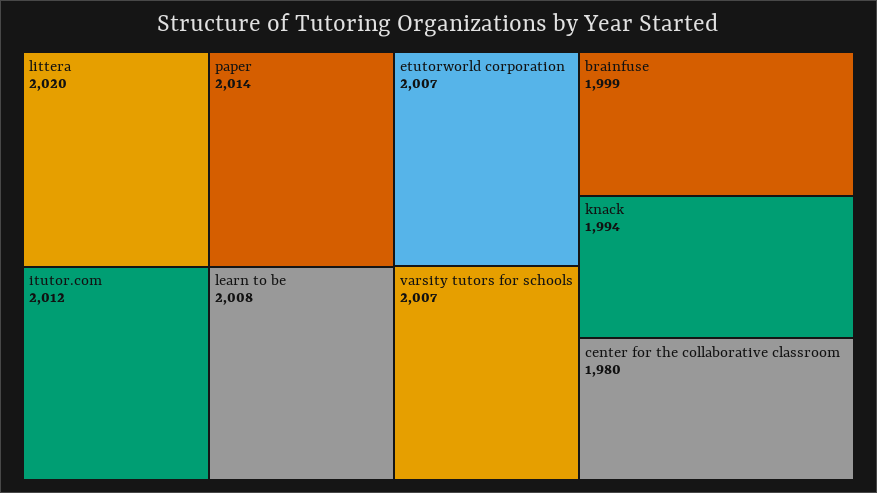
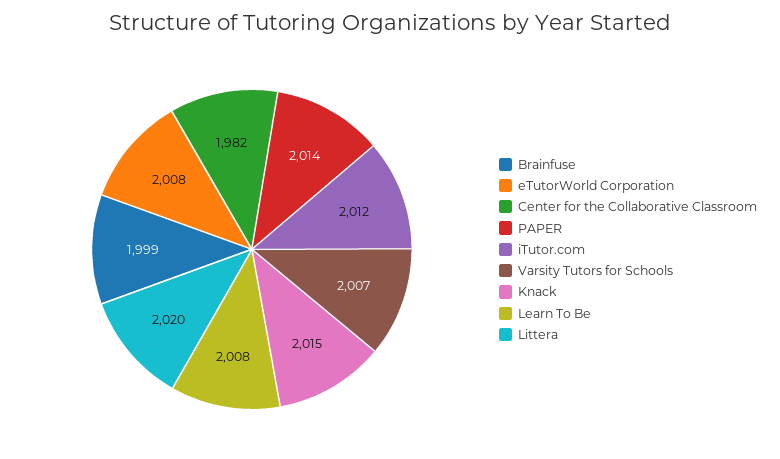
  {
    "littera": 2020,
    "paper": 2014,
    "itutor.com": 2012,
    "learn to be": 2008,
-   "etutorworld corporation": 2007,
+   "etutorworld corporation": 2008,
    "varsity tutors for schools": 2007,
    "brainfuse": 1999,
-   "knack": 1994,
+   "knack": 2015,
-   "center for the collaborative classroom": 1980
+   "center for the collaborative classroom": 1982
  }

